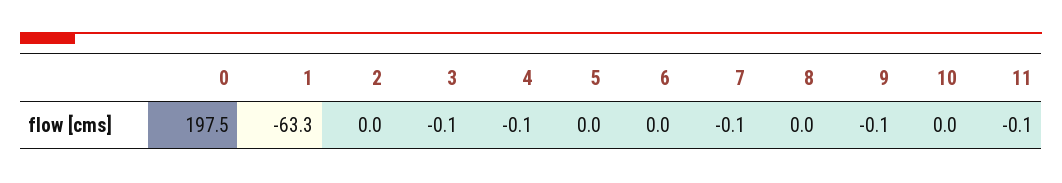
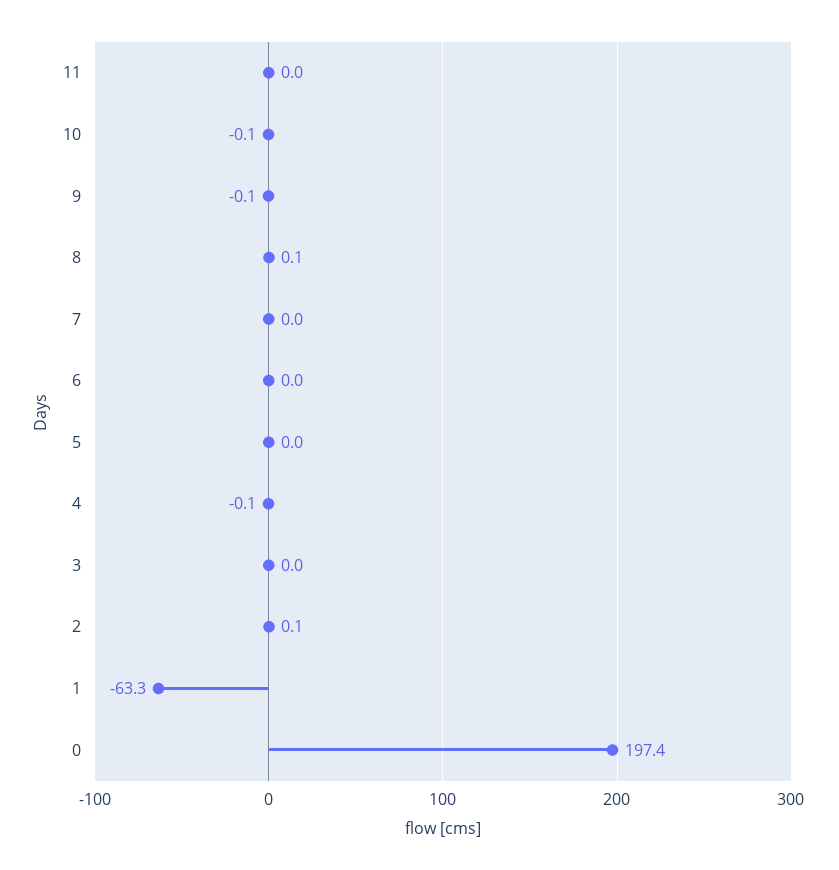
  {
-   "0": 197.5,
+   "0": 197.4,
    "1": -63.3,
-   "2": 0,
+   "2": 0.1,
-   "3": -0.1,
+   "3": 0,
    "4": -0.1,
    "5": 0,
    "6": 0,
-   "7": -0.1,
+   "7": 0,
-   "8": 0,
+   "8": 0.1,
    "9": -0.1,
-   "10": 0,
+   "10": -0.1,
-   "11": -0.1
+   "11": 0
  }

